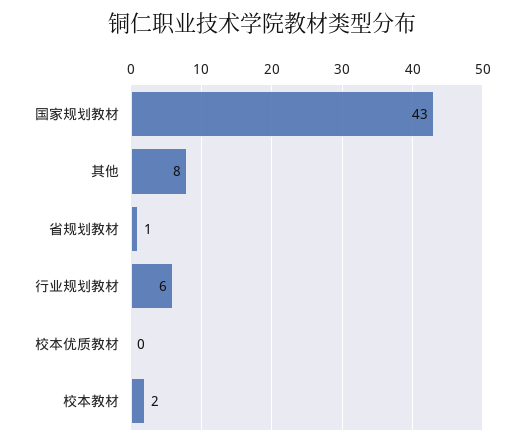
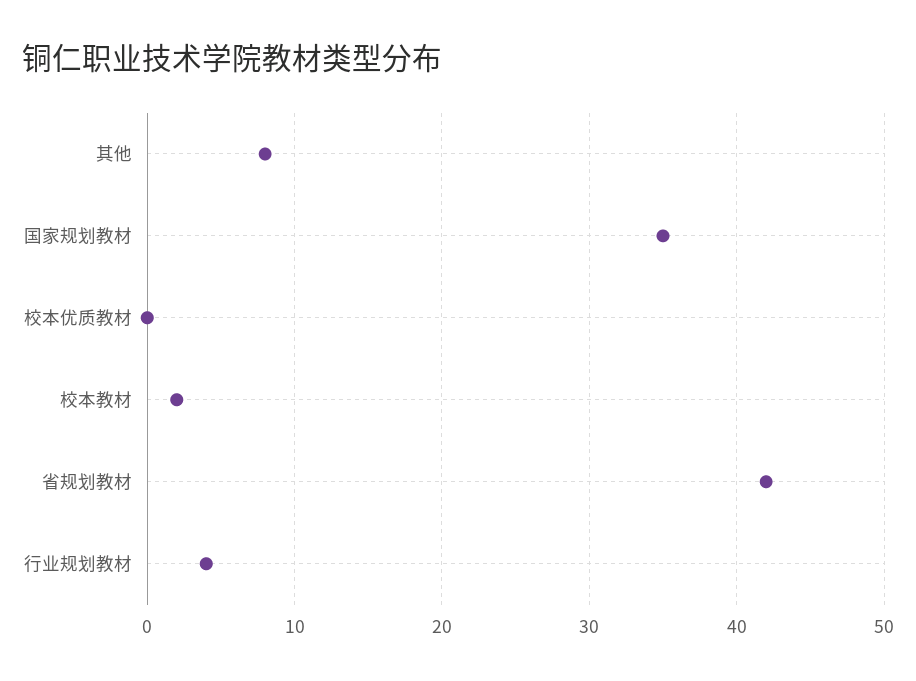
  {
-   "国家规划教材": 43,
+   "国家规划教材": 35,
    "其他": 8,
-   "省规划教材": 1,
+   "省规划教材": 42,
-   "行业规划教材": 6,
+   "行业规划教材": 4,
    "校本优质教材": 0,
    "校本教材": 2
  }

